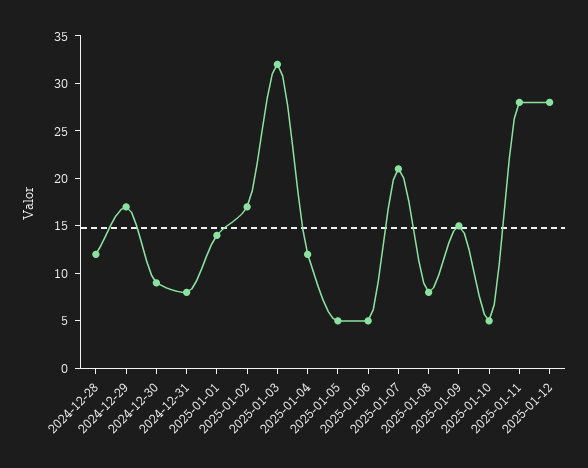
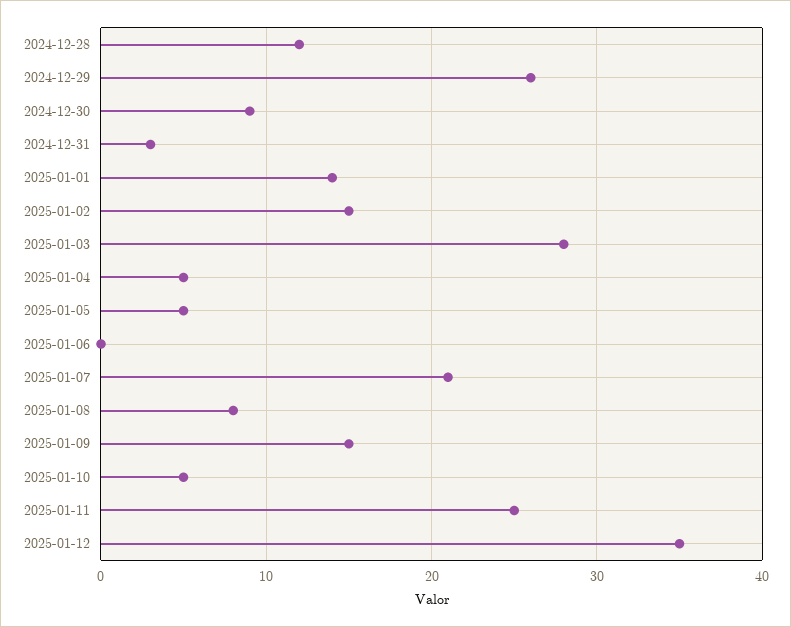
  {
    "2024-12-28": 12,
-   "2024-12-29": 17,
+   "2024-12-29": 26,
    "2024-12-30": 9,
-   "2024-12-31": 8,
+   "2024-12-31": 3,
    "2025-01-01": 14,
-   "2025-01-02": 17,
+   "2025-01-02": 15,
-   "2025-01-03": 32,
+   "2025-01-03": 28,
-   "2025-01-04": 12,
+   "2025-01-04": 5,
    "2025-01-05": 5,
-   "2025-01-06": 5,
+   "2025-01-06": 0,
    "2025-01-07": 21,
    "2025-01-08": 8,
    "2025-01-09": 15,
    "2025-01-10": 5,
-   "2025-01-11": 28,
+   "2025-01-11": 25,
-   "2025-01-12": 28
+   "2025-01-12": 35
  }

